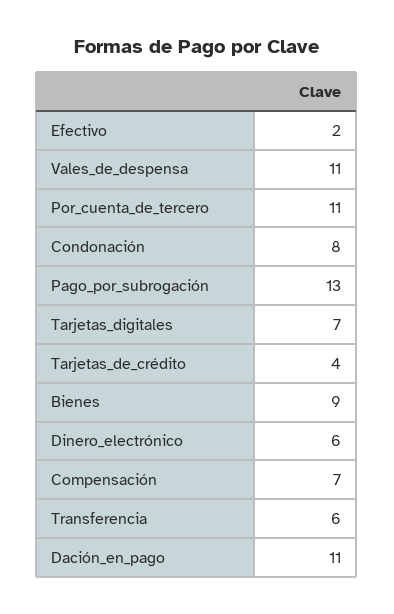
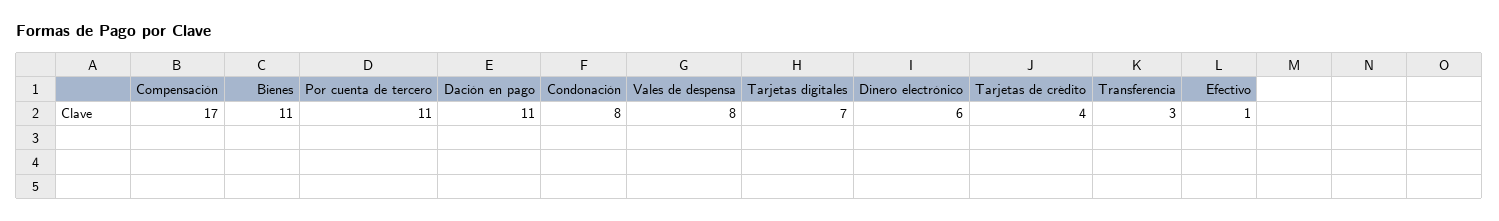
  {
-   "Efectivo": 2,
+   "Efectivo": 1,
-   "Vales_de_despensa": 11,
+   "Vales_de_despensa": 8,
    "Por_cuenta_de_tercero": 11,
    "Condonación": 8,
-   "Pago_por_subrogación": 13,
    "Tarjetas_digitales": 7,
    "Tarjetas_de_crédito": 4,
-   "Bienes": 9,
+   "Bienes": 11,
    "Dinero_electrónico": 6,
-   "Compensación": 7,
+   "Compensación": 17,
-   "Transferencia": 6,
+   "Transferencia": 3,
    "Dación_en_pago": 11
  }

